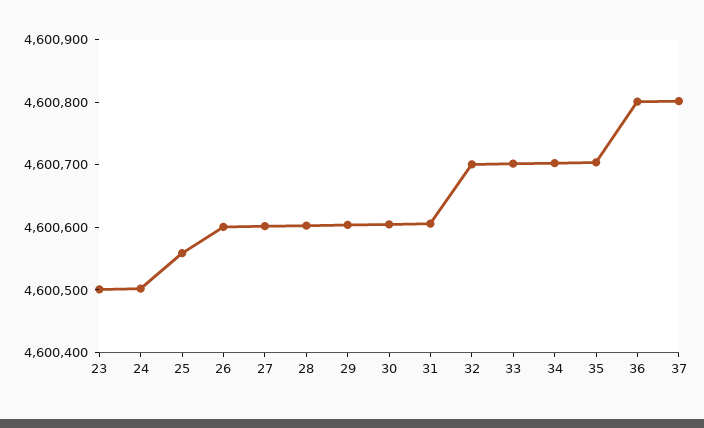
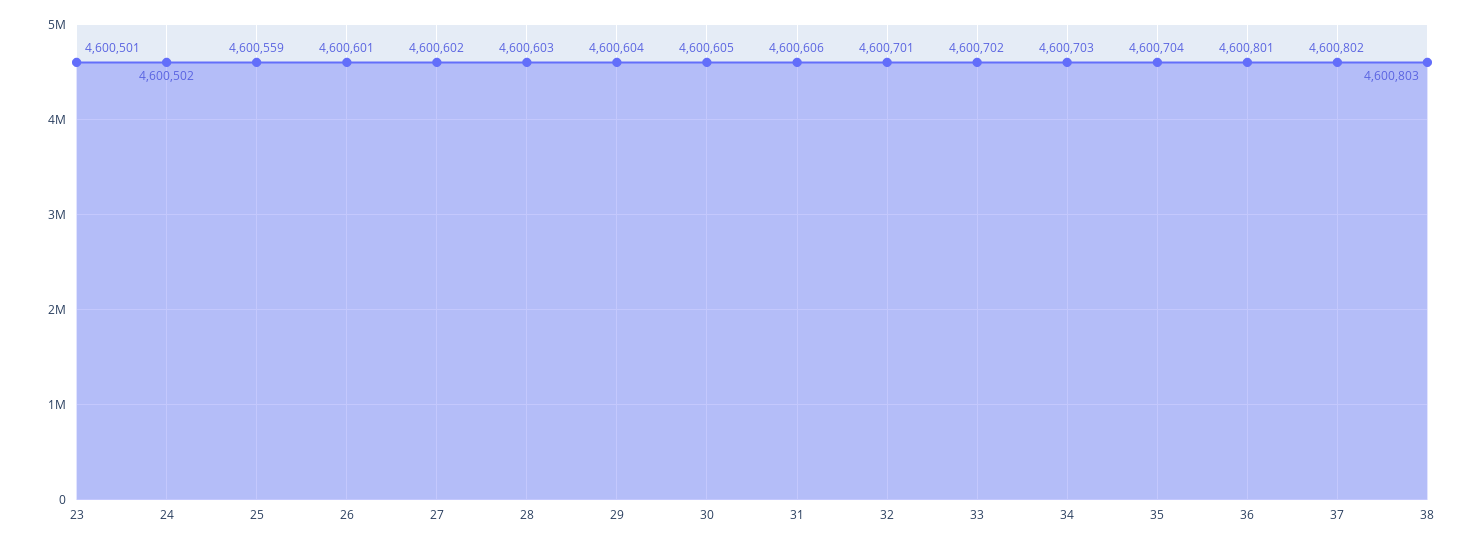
  {
    "23": 4600501,
    "24": 4600502,
    "25": 4600559,
    "26": 4600601,
    "27": 4600602,
    "28": 4600603,
    "29": 4600604,
    "30": 4600605,
    "31": 4600606,
    "32": 4600701,
    "33": 4600702,
    "34": 4600703,
    "35": 4600704,
    "36": 4600801,
-   "37": 4600802
+   "37": 4600802,
+   "38": 4600803
  }

